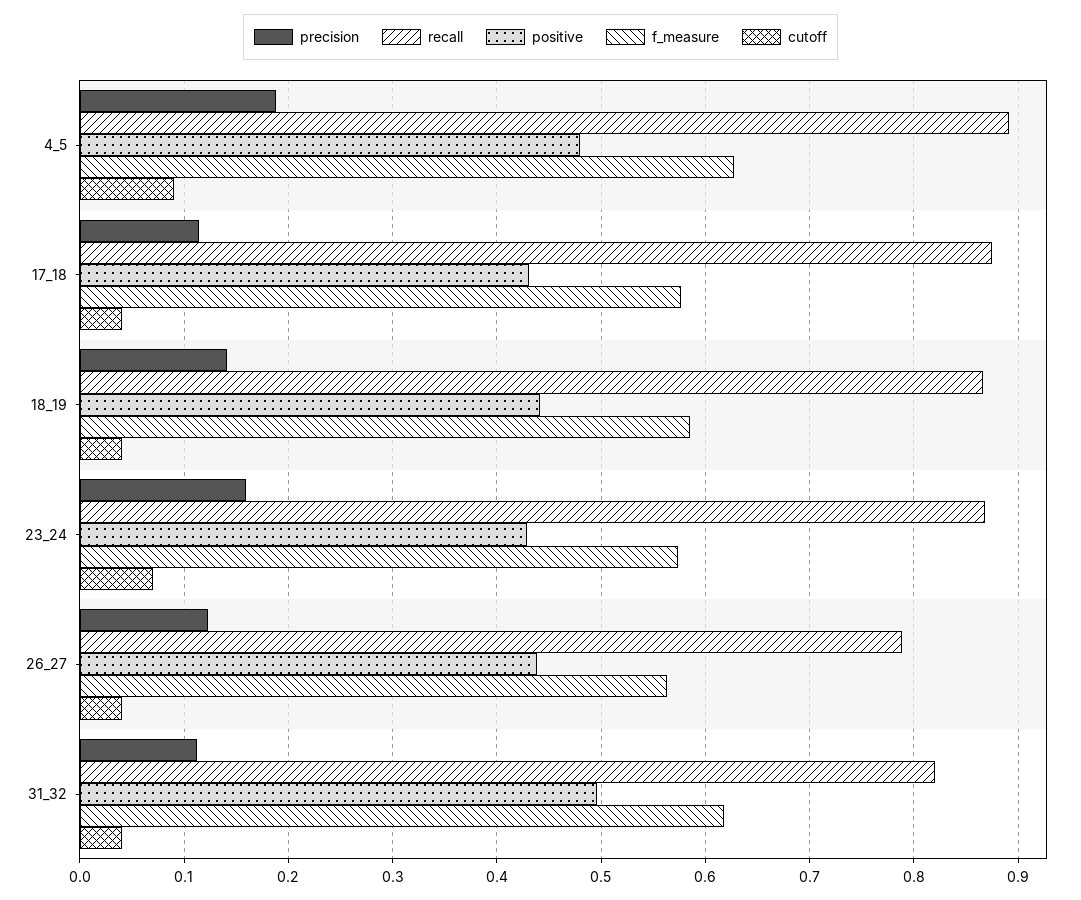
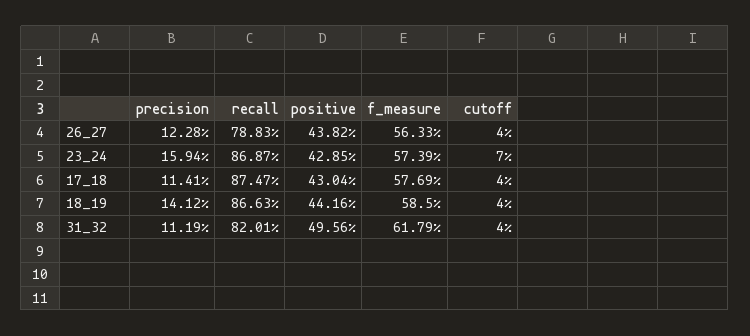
  {
    "precision": {
-     "4_5": 0.19,
      "17_18": 0.1141,
      "18_19": 0.1412,
      "23_24": 0.1594,
      "26_27": 0.1228,
      "31_32": 0.1119
    },
    "recall": {
-     "4_5": 0.89,
      "17_18": 0.8747,
      "18_19": 0.8663,
      "23_24": 0.8687,
      "26_27": 0.7883,
      "31_32": 0.8201
    },
    "positive": {
-     "4_5": 0.48,
      "17_18": 0.4304,
      "18_19": 0.4416,
      "23_24": 0.4285,
      "26_27": 0.4382,
      "31_32": 0.4956
    },
    "f_measure": {
-     "4_5": 0.63,
      "17_18": 0.5769,
      "18_19": 0.585,
      "23_24": 0.5739,
      "26_27": 0.5633,
      "31_32": 0.6179
    },
    "cutoff": {
-     "4_5": 0.09,
      "17_18": 0.04,
      "18_19": 0.04,
      "23_24": 0.07,
      "26_27": 0.04,
      "31_32": 0.04
    }
  }

